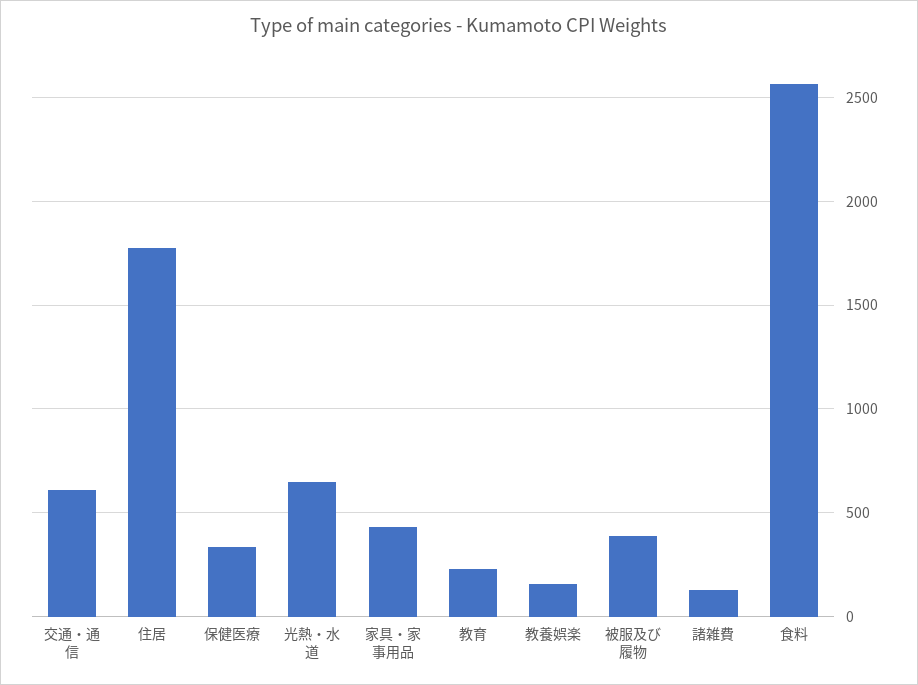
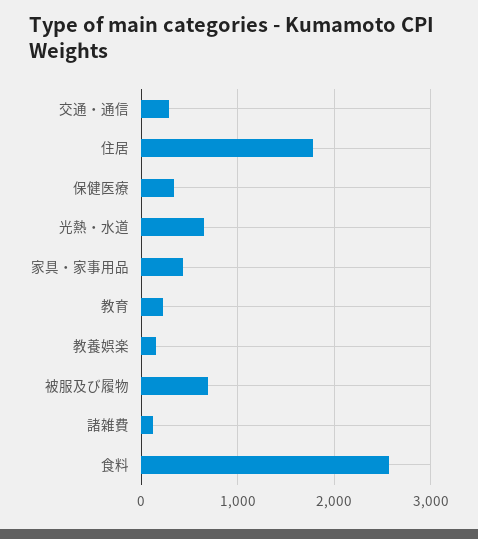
  {
-   "交通・通信": 600,
+   "交通・通信": 300,
    "住居": 1800,
    "保健医療": 350,
    "光熱・水道": 650,
    "家具・家事用品": 450,
    "教育": 250,
    "教養娯楽": 150,
-   "被服及び履物": 400,
+   "被服及び履物": 700,
    "諸雑費": 150,
    "食料": 2550
  }

